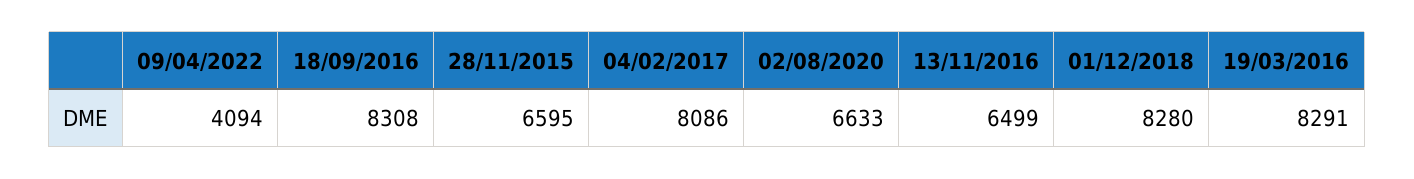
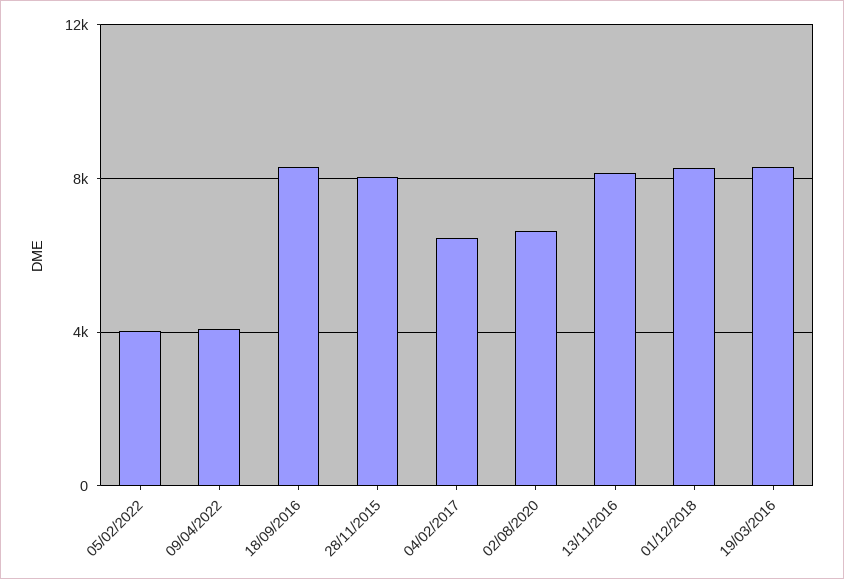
  {
    "09/04/2022": 4094,
    "18/09/2016": 8308,
-   "28/11/2015": 6595,
+   "28/11/2015": 8000,
-   "04/02/2017": 8086,
+   "04/02/2017": 6500,
    "02/08/2020": 6633,
-   "13/11/2016": 6499,
+   "13/11/2016": 8000,
    "01/12/2018": 8280,
-   "19/03/2016": 8291
+   "19/03/2016": 8291,
+   "05/02/2022": 4000
  }

